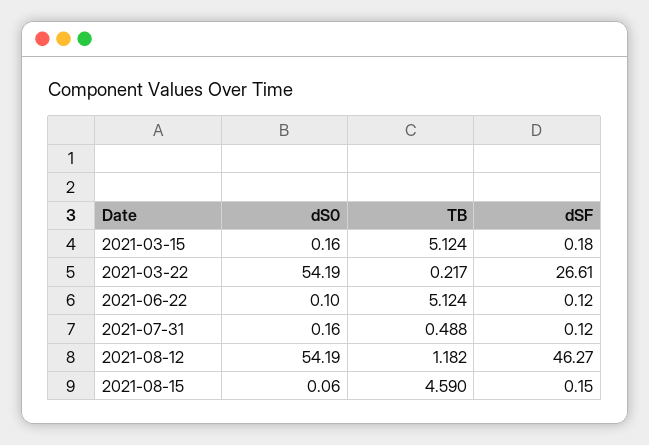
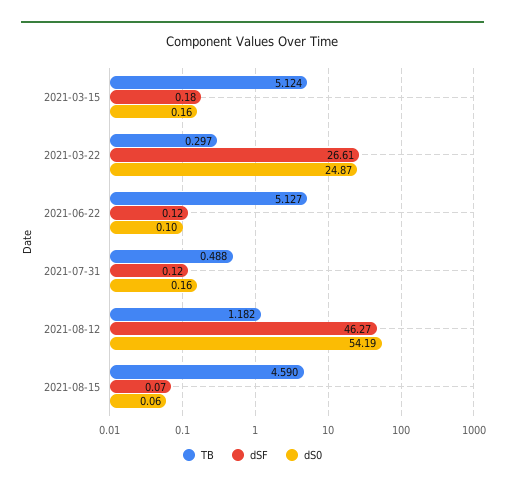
  {
    "dS0": {
      "2021-03-15": 0.16,
-     "2021-03-22": 54.19,
+     "2021-03-22": 24.87,
      "2021-06-22": 0.1,
      "2021-07-31": 0.16,
      "2021-08-12": 54.19,
      "2021-08-15": 0.06
    },
    "TB": {
      "2021-03-15": 5.124,
-     "2021-03-22": 0.217,
+     "2021-03-22": 0.297,
-     "2021-06-22": 5.124,
+     "2021-06-22": 5.127,
      "2021-07-31": 0.488,
      "2021-08-12": 1.182,
      "2021-08-15": 4.59
    },
    "dSF": {
      "2021-03-15": 0.18,
      "2021-03-22": 26.61,
      "2021-06-22": 0.12,
      "2021-07-31": 0.12,
      "2021-08-12": 46.27,
-     "2021-08-15": 0.15
+     "2021-08-15": 0.07
    }
  }

